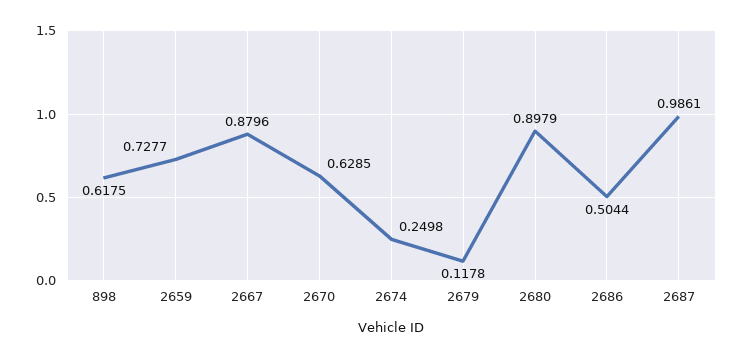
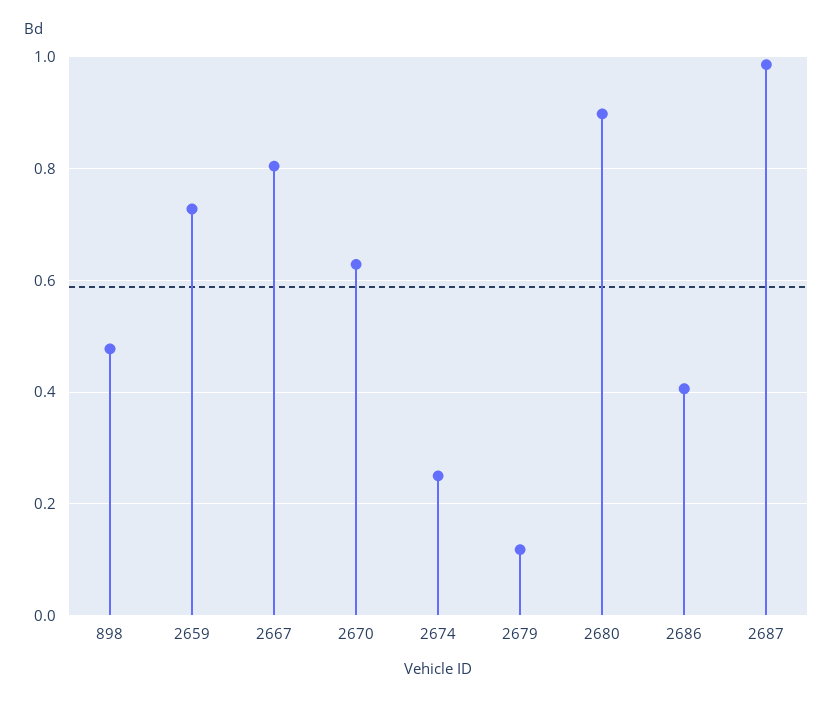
  {
-   "898": 0.6175,
+   "898": 0.48,
    "2659": 0.7277,
-   "2667": 0.8796,
+   "2667": 0.8,
    "2670": 0.6285,
    "2674": 0.2498,
    "2679": 0.1178,
    "2680": 0.8979,
-   "2686": 0.5044,
+   "2686": 0.4,
    "2687": 0.9861
  }

